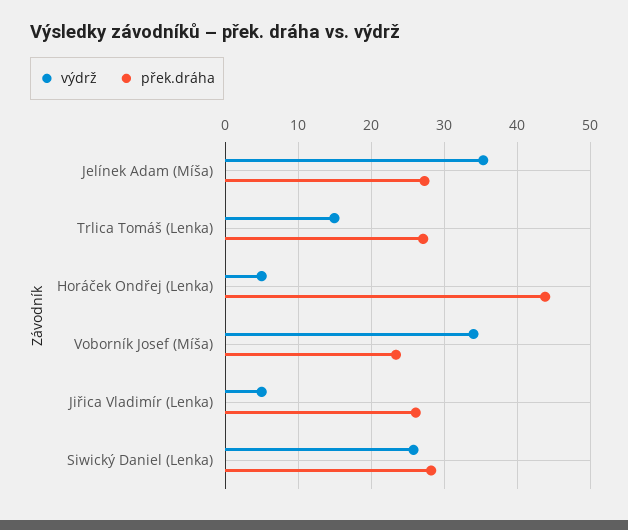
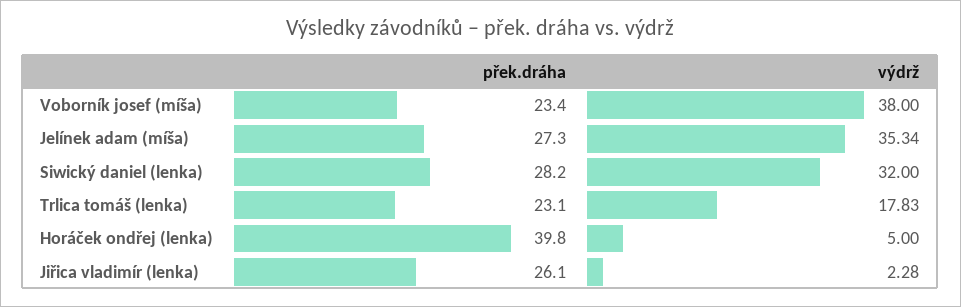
  {
    "výdrž": {
      "Jelínek Adam (Míša)": 35.34,
-     "Trlica Tomáš (Lenka)": 15,
+     "Trlica Tomáš (Lenka)": 17.83,
      "Horáček Ondřej (Lenka)": 5,
-     "Voborník Josef (Míša)": 34,
+     "Voborník Josef (Míša)": 38,
-     "Jiřica Vladimír (Lenka)": 5,
+     "Jiřica Vladimír (Lenka)": 2.28,
-     "Siwický Daniel (Lenka)": 26
+     "Siwický Daniel (Lenka)": 32
    },
    "přek.dráha": {
      "Jelínek Adam (Míša)": 27.3,
-     "Trlica Tomáš (Lenka)": 27,
+     "Trlica Tomáš (Lenka)": 23.1,
-     "Horáček Ondřej (Lenka)": 44,
+     "Horáček Ondřej (Lenka)": 39.8,
      "Voborník Josef (Míša)": 23.4,
      "Jiřica Vladimír (Lenka)": 26.1,
      "Siwický Daniel (Lenka)": 28.2
    }
  }

